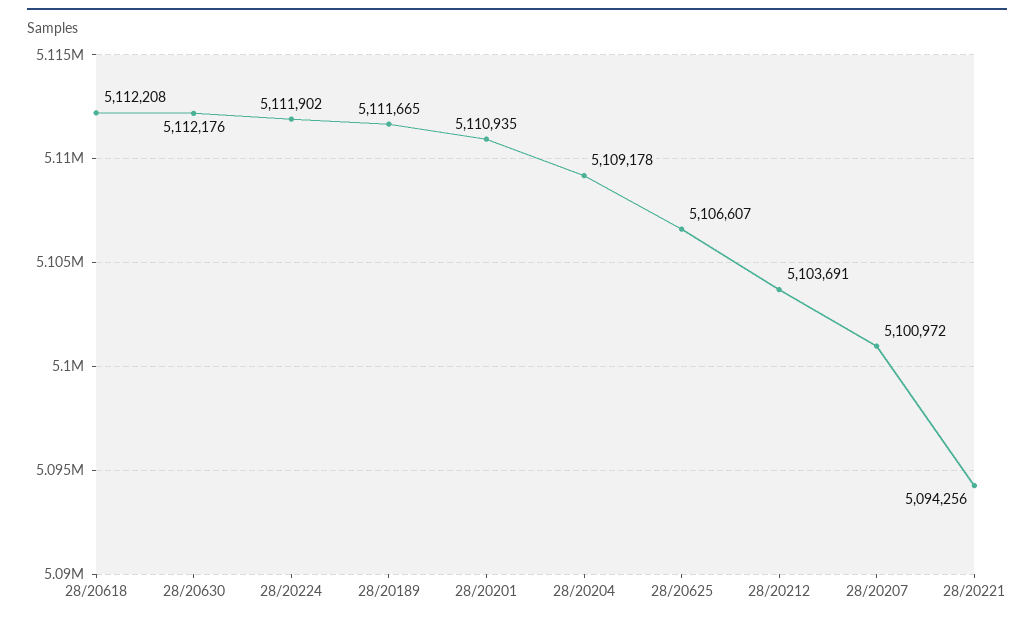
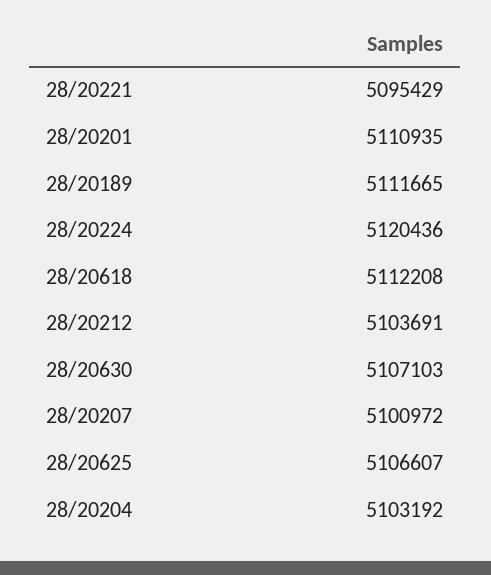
  {
    "28/20618": 5112208,
-   "28/20630": 5112176,
+   "28/20630": 5107103,
-   "28/20224": 5111902,
+   "28/20224": 5120436,
    "28/20189": 5111665,
    "28/20201": 5110935,
-   "28/20204": 5109178,
+   "28/20204": 5103192,
    "28/20625": 5106607,
    "28/20212": 5103691,
    "28/20207": 5100972,
-   "28/20221": 5094256
+   "28/20221": 5095429
  }

